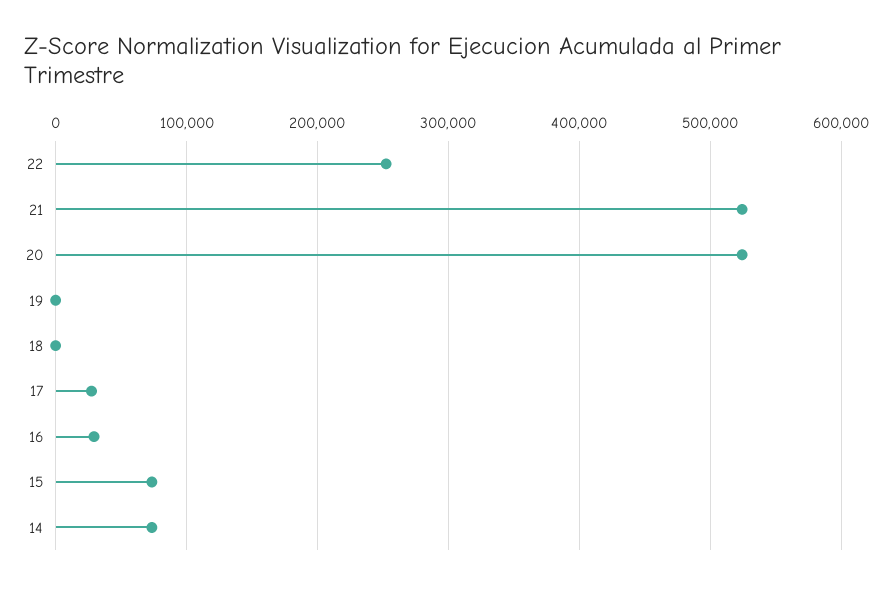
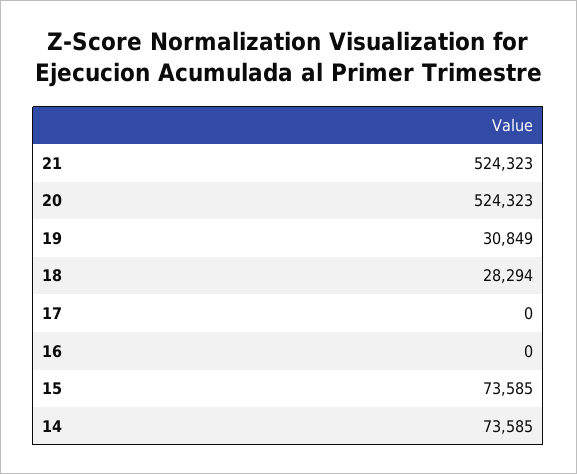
  {
-   "22": 250000,
    "21": 524323,
    "20": 524323,
-   "19": 0,
+   "19": 30849,
-   "18": 0,
+   "18": 28294,
-   "17": 30000,
+   "17": 0,
-   "16": 30000,
+   "16": 0,
    "15": 73585,
    "14": 73585
  }

